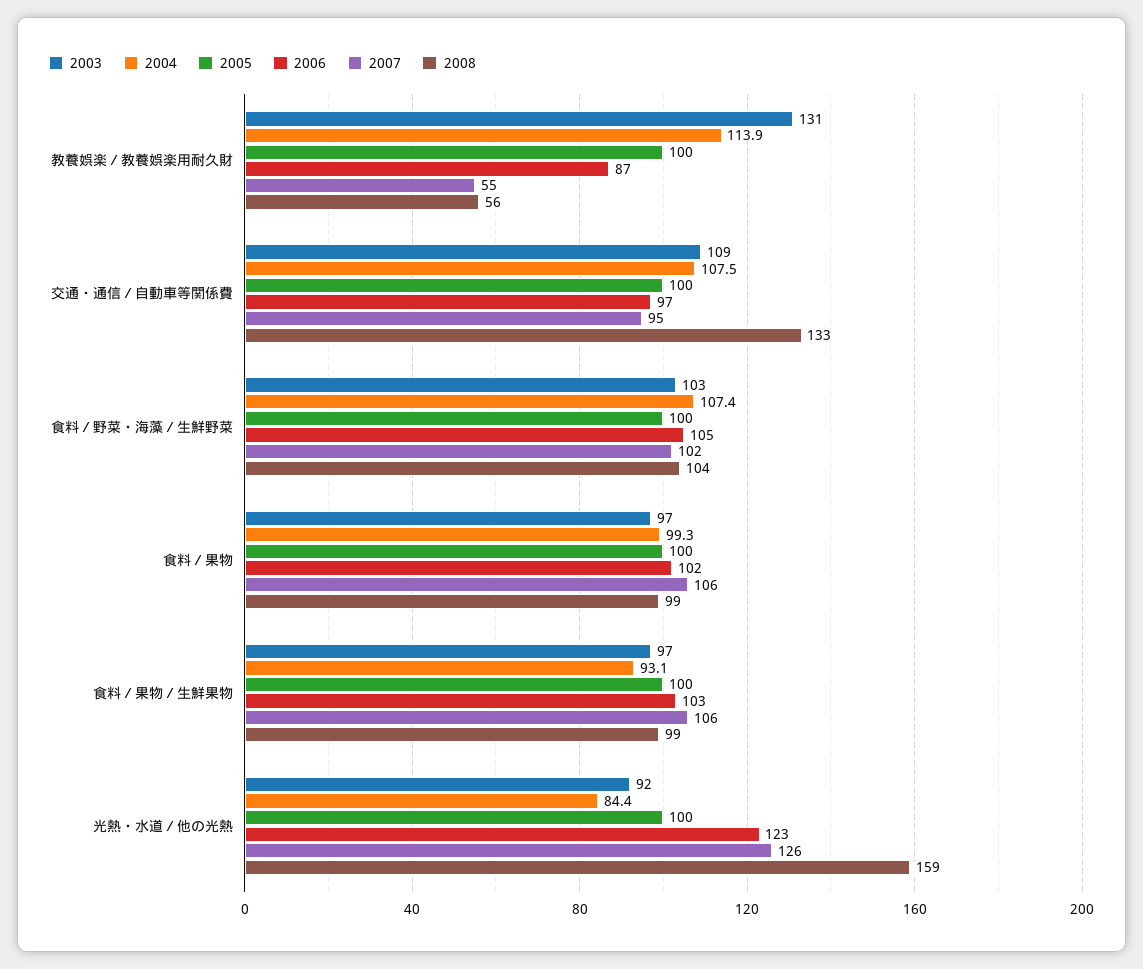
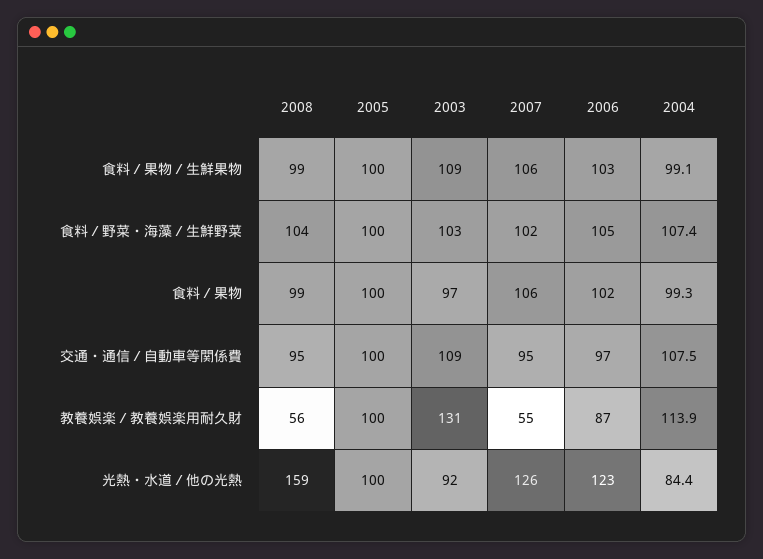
  {
    "2003": {
      "教養娯楽／教養娯楽用耐久財": 131,
      "交通・通信／自動車等関係費": 109,
      "食料／野菜・海藻／生鮮野菜": 103,
      "食料／果物": 97,
-     "食料／果物／生鮮果物": 97,
+     "食料／果物／生鮮果物": 109,
      "光熱・水道／他の光熱": 92
    },
    "2004": {
      "教養娯楽／教養娯楽用耐久財": 113.9,
      "交通・通信／自動車等関係費": 107.5,
      "食料／野菜・海藻／生鮮野菜": 107.4,
      "食料／果物": 99.3,
-     "食料／果物／生鮮果物": 93.1,
+     "食料／果物／生鮮果物": 99.1,
      "光熱・水道／他の光熱": 84.4
    },
    "2005": {
      "教養娯楽／教養娯楽用耐久財": 100,
      "交通・通信／自動車等関係費": 100,
      "食料／野菜・海藻／生鮮野菜": 100,
      "食料／果物": 100,
      "食料／果物／生鮮果物": 100,
      "光熱・水道／他の光熱": 100
    },
    "2006": {
      "教養娯楽／教養娯楽用耐久財": 87,
      "交通・通信／自動車等関係費": 97,
      "食料／野菜・海藻／生鮮野菜": 105,
      "食料／果物": 102,
      "食料／果物／生鮮果物": 103,
      "光熱・水道／他の光熱": 123
    },
    "2007": {
      "教養娯楽／教養娯楽用耐久財": 55,
      "交通・通信／自動車等関係費": 95,
      "食料／野菜・海藻／生鮮野菜": 102,
      "食料／果物": 106,
      "食料／果物／生鮮果物": 106,
      "光熱・水道／他の光熱": 126
    },
    "2008": {
      "教養娯楽／教養娯楽用耐久財": 56,
-     "交通・通信／自動車等関係費": 133,
+     "交通・通信／自動車等関係費": 95,
      "食料／野菜・海藻／生鮮野菜": 104,
      "食料／果物": 99,
      "食料／果物／生鮮果物": 99,
      "光熱・水道／他の光熱": 159
    }
  }

